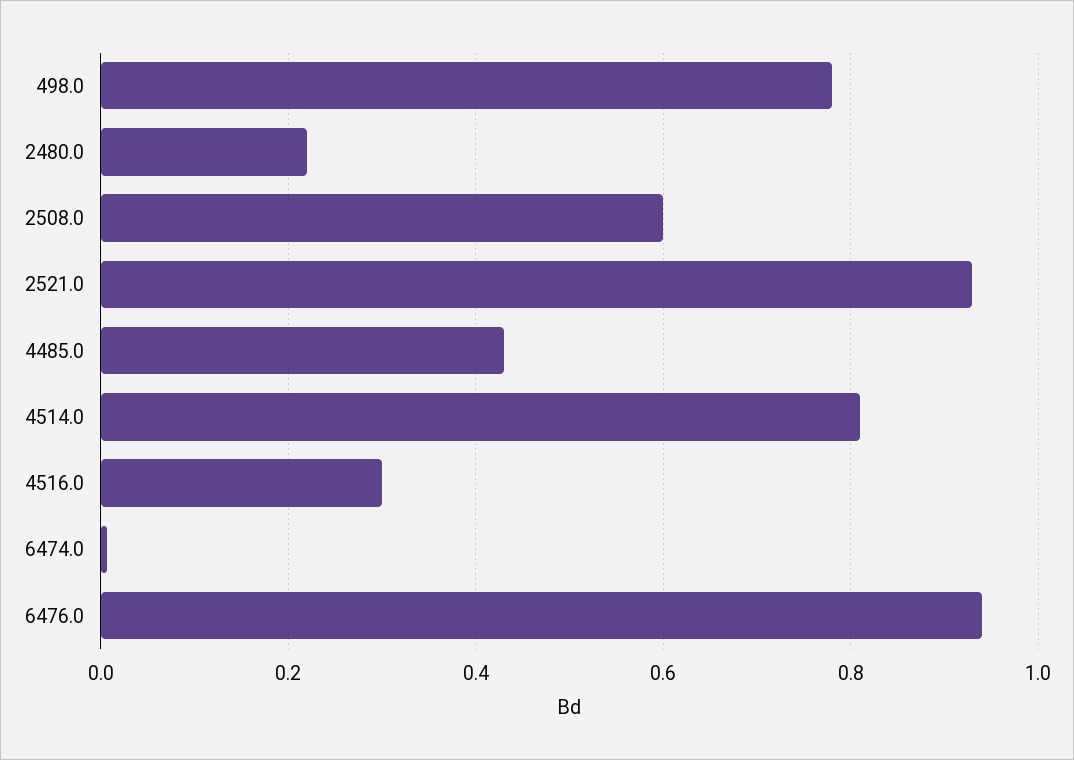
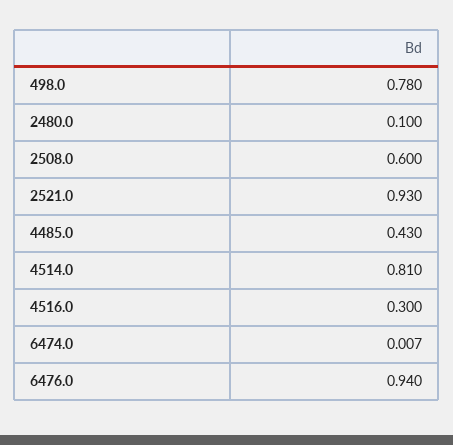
  {
    "498.0": 0.78,
-   "2480.0": 0.22,
+   "2480.0": 0.1,
    "2508.0": 0.6,
    "2521.0": 0.93,
    "4485.0": 0.43,
    "4514.0": 0.81,
    "4516.0": 0.3,
    "6474.0": 0.007,
    "6476.0": 0.94
  }

